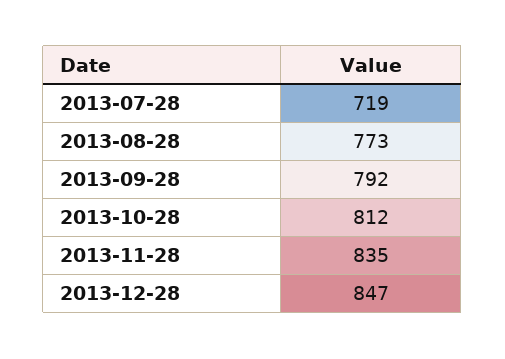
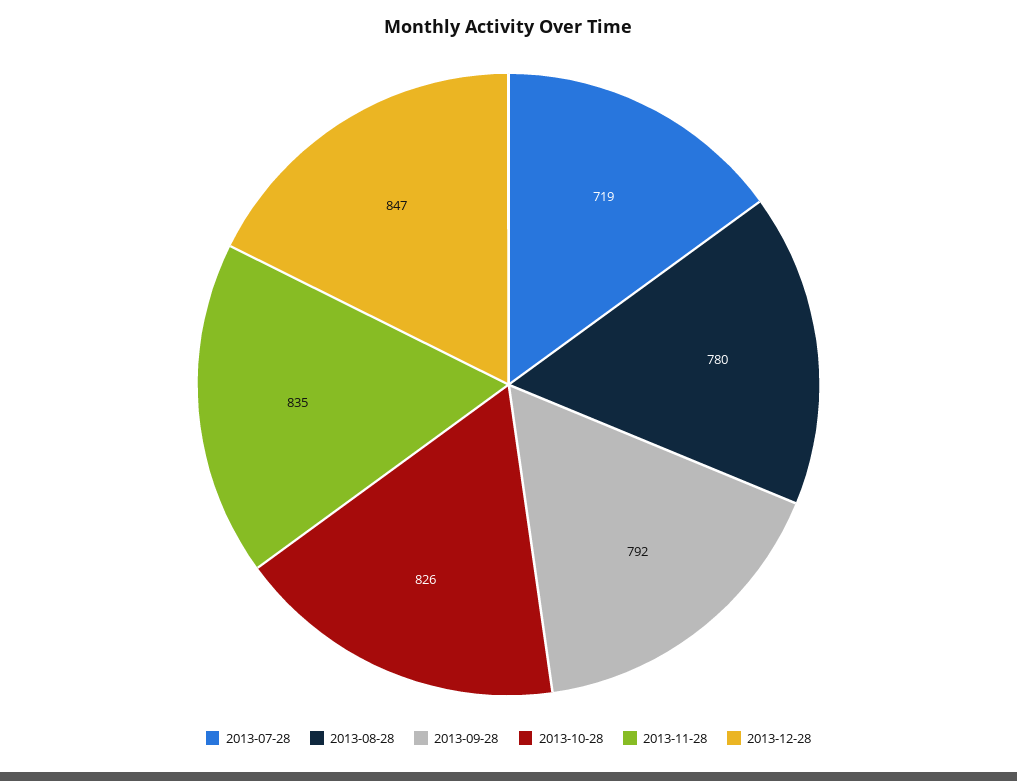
  {
    "2013-07-28": 719,
-   "2013-08-28": 773,
+   "2013-08-28": 780,
    "2013-09-28": 792,
-   "2013-10-28": 812,
+   "2013-10-28": 826,
    "2013-11-28": 835,
    "2013-12-28": 847
  }

